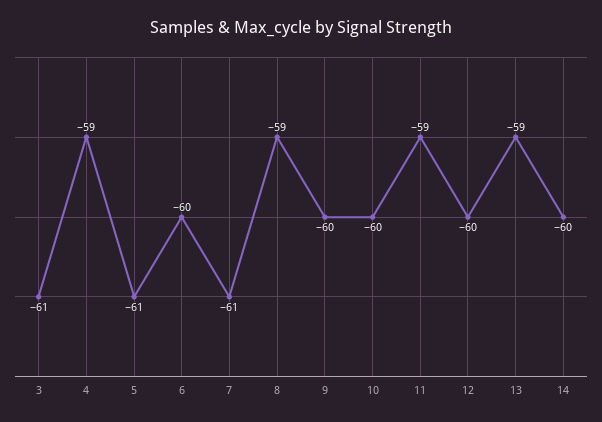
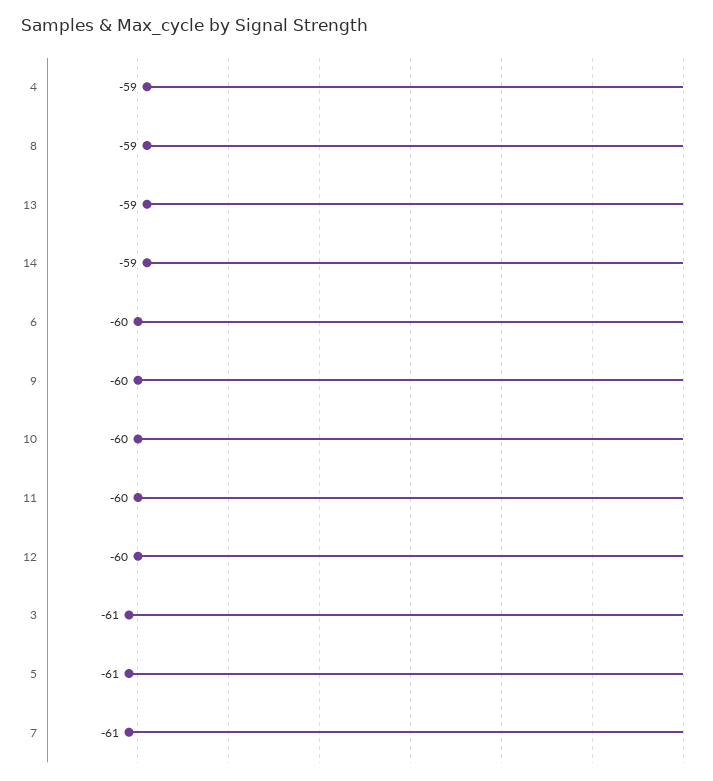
  {
    "3": -61,
    "4": -59,
    "5": -61,
    "6": -60,
    "7": -61,
    "8": -59,
    "9": -60,
    "10": -60,
-   "11": -59,
+   "11": -60,
    "12": -60,
    "13": -59,
-   "14": -60
+   "14": -59
  }

